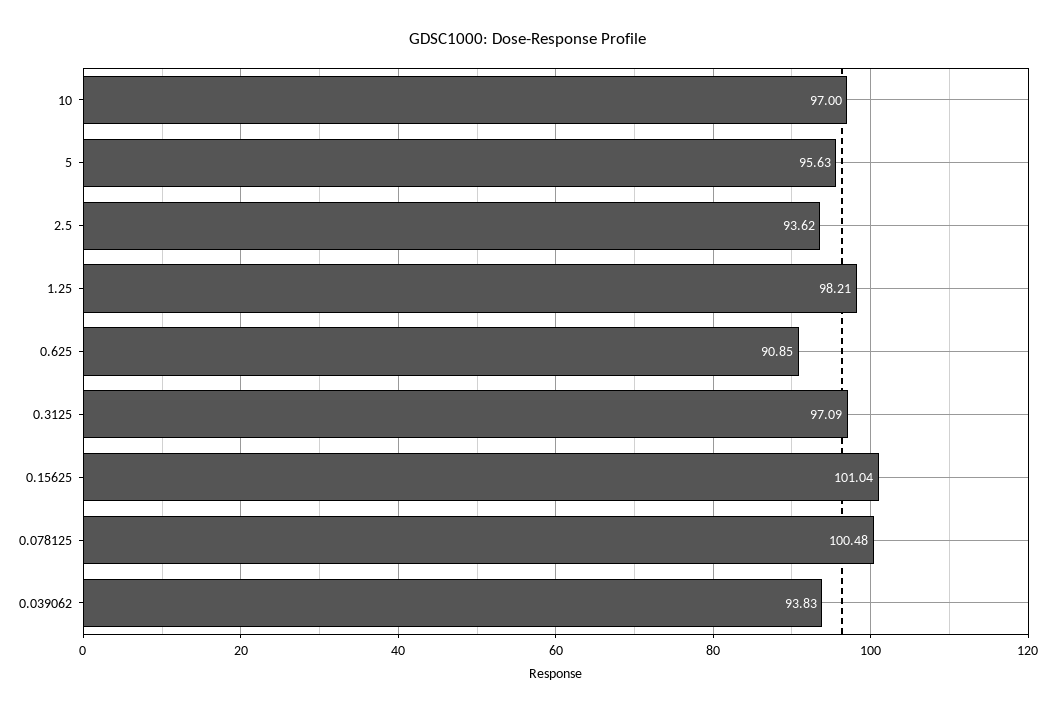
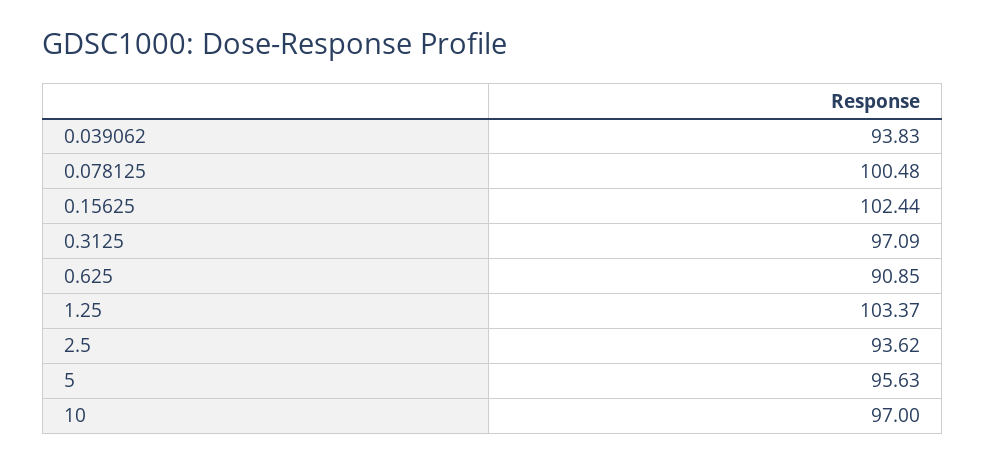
  {
    "10": 97,
    "5": 95.63,
    "2.5": 93.62,
-   "1.25": 98.21,
+   "1.25": 103.37,
    "0.625": 90.85,
    "0.3125": 97.09,
-   "0.15625": 101.04,
+   "0.15625": 102.44,
    "0.078125": 100.48,
    "0.039062": 93.83
  }

